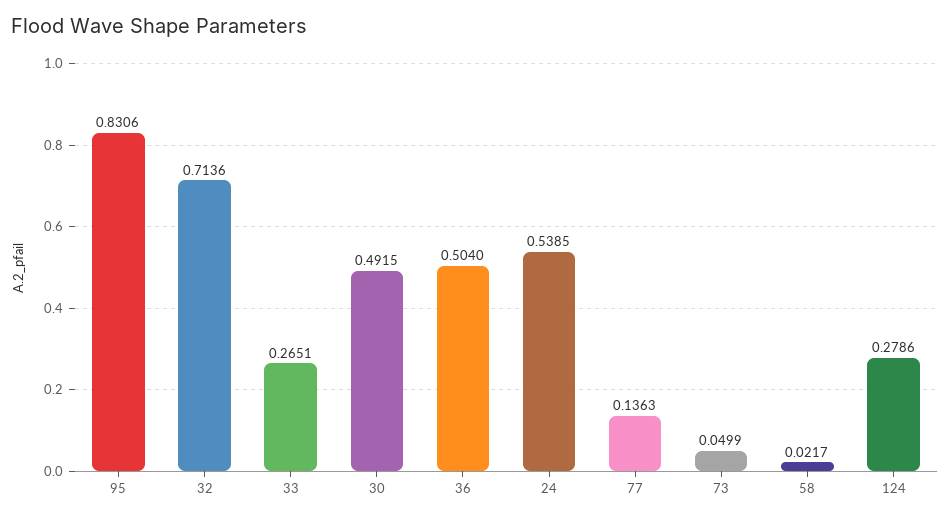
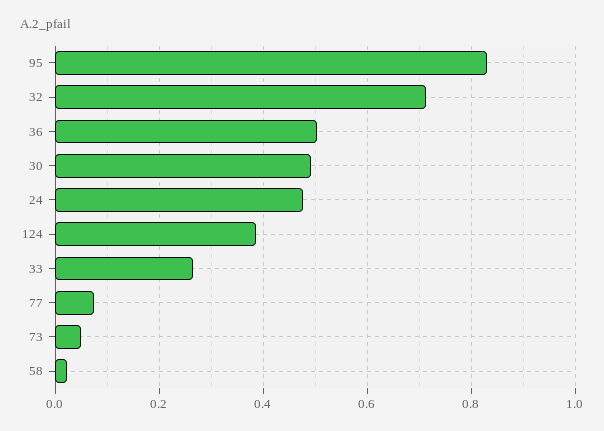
  {
    "95": 0.8306,
    "32": 0.7136,
    "33": 0.2651,
    "30": 0.4915,
    "36": 0.504,
-   "24": 0.5385,
+   "24": 0.48,
-   "77": 0.1363,
+   "77": 0.08,
    "73": 0.0499,
    "58": 0.0217,
-   "124": 0.2786
+   "124": 0.38
  }

